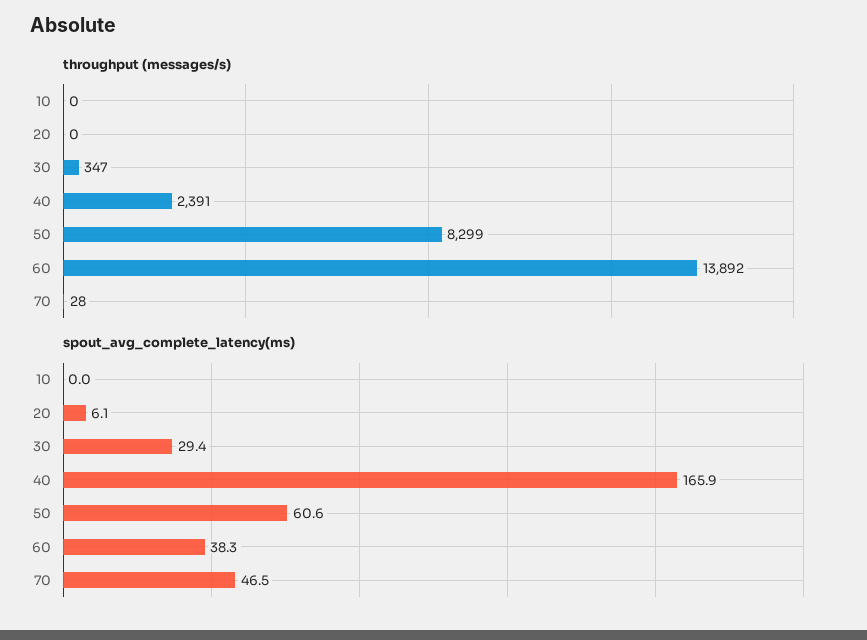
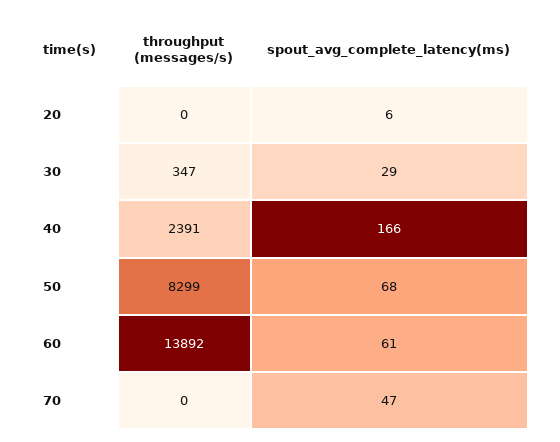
  {
    "throughput (messages/s)": {
-     "10": 0,
      "20": 0,
      "30": 347,
      "40": 2391,
      "50": 8299,
      "60": 13892,
-     "70": 28
+     "70": 0
    },
    "spout_avg_complete_latency(ms)": {
-     "10": 0,
      "20": 6.1,
      "30": 29.4,
      "40": 165.9,
-     "50": 60.6,
+     "50": 68,
-     "60": 38.3,
+     "60": 61,
      "70": 46.5
    }
  }

